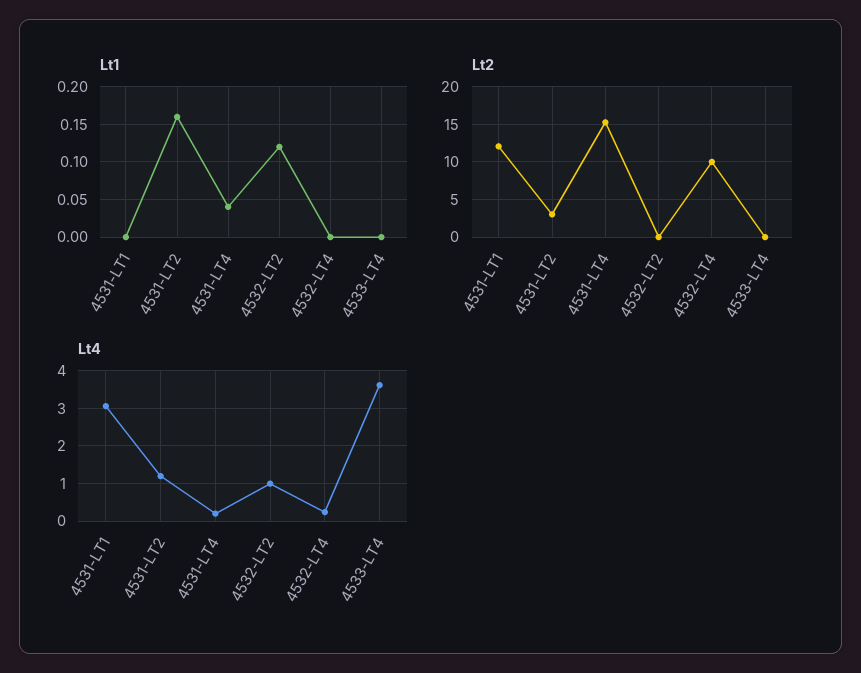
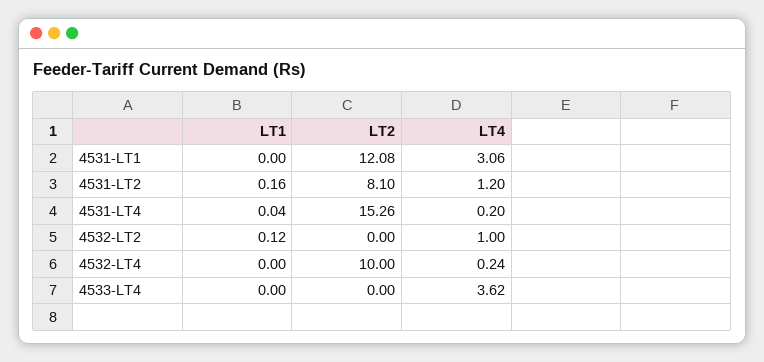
  {
    "Lt1": {
      "4531-LT1": 0,
      "4531-LT2": 0.16,
      "4531-LT4": 0.04,
      "4532-LT2": 0.12,
      "4532-LT4": 0,
      "4533-LT4": 0
    },
    "Lt2": {
      "4531-LT1": 12.08,
-     "4531-LT2": 3,
+     "4531-LT2": 8.1,
      "4531-LT4": 15.26,
      "4532-LT2": 0,
      "4532-LT4": 10,
      "4533-LT4": 0
    },
    "Lt4": {
      "4531-LT1": 3.06,
      "4531-LT2": 1.2,
      "4531-LT4": 0.2,
      "4532-LT2": 1,
      "4532-LT4": 0.24,
      "4533-LT4": 3.62
    }
  }

